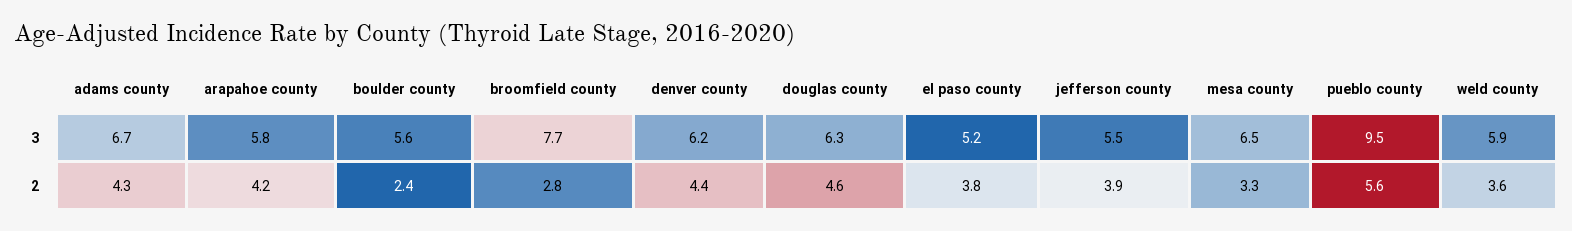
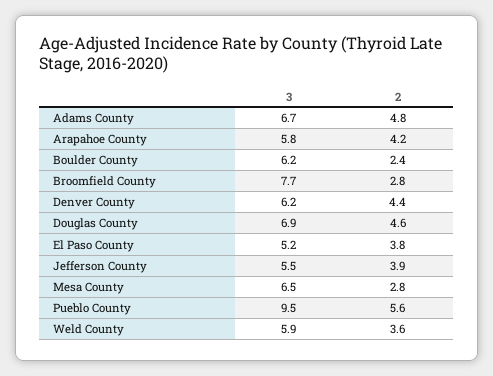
  {
    "adams county": {
      "3": 6.7,
-     "2": 4.3
+     "2": 4.8
    },
    "arapahoe county": {
      "3": 5.8,
      "2": 4.2
    },
    "boulder county": {
-     "3": 5.6,
+     "3": 6.2,
      "2": 2.4
    },
    "broomfield county": {
      "3": 7.7,
      "2": 2.8
    },
    "denver county": {
      "3": 6.2,
      "2": 4.4
    },
    "douglas county": {
-     "3": 6.3,
+     "3": 6.9,
      "2": 4.6
    },
    "el paso county": {
      "3": 5.2,
      "2": 3.8
    },
    "jefferson county": {
      "3": 5.5,
      "2": 3.9
    },
    "mesa county": {
      "3": 6.5,
-     "2": 3.3
+     "2": 2.8
    },
    "pueblo county": {
      "3": 9.5,
      "2": 5.6
    },
    "weld county": {
      "3": 5.9,
      "2": 3.6
    }
  }

